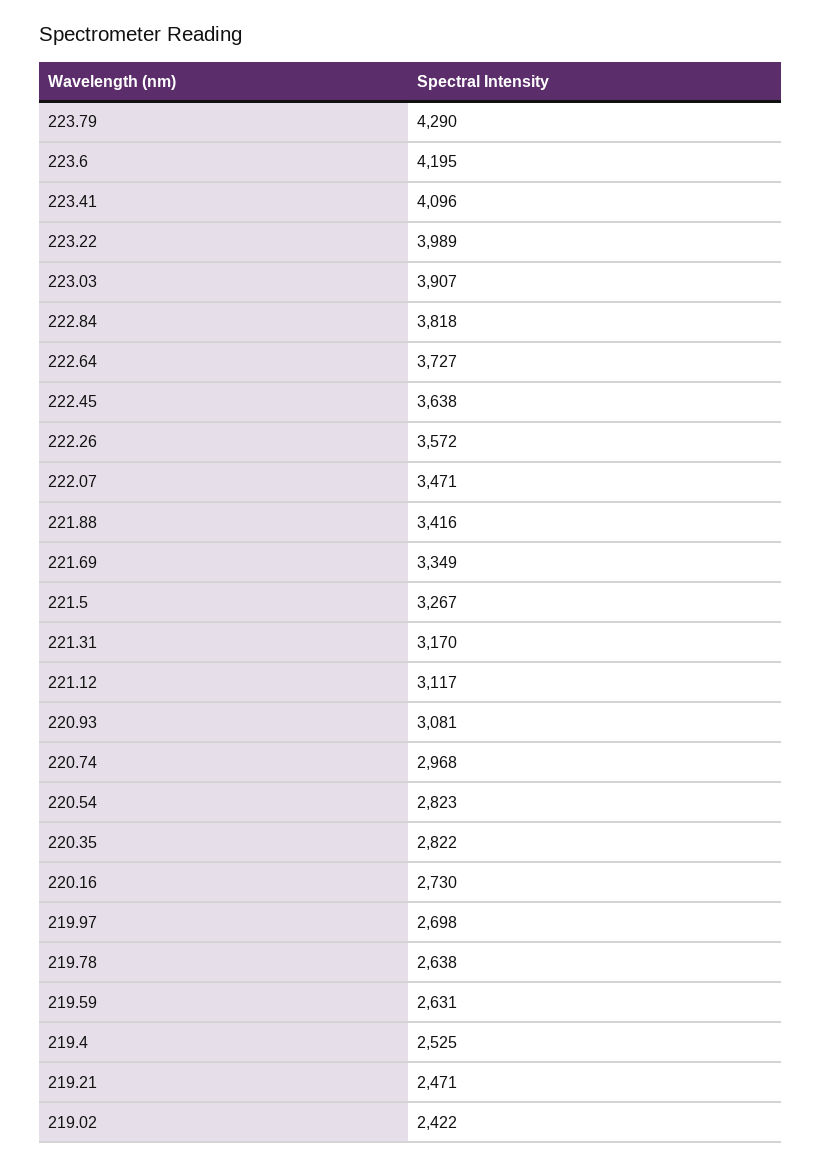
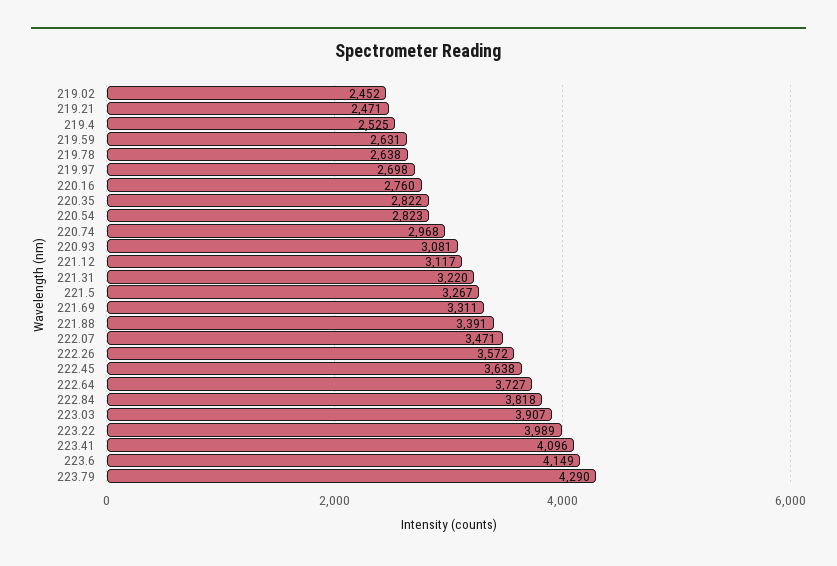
  {
    "223.79": 4290,
-   "223.6": 4195,
+   "223.6": 4149,
    "223.41": 4096,
    "223.22": 3989,
    "223.03": 3907,
    "222.84": 3818,
    "222.64": 3727,
    "222.45": 3638,
    "222.26": 3572,
    "222.07": 3471,
-   "221.88": 3416,
+   "221.88": 3391,
-   "221.69": 3349,
+   "221.69": 3311,
    "221.5": 3267,
-   "221.31": 3170,
+   "221.31": 3220,
    "221.12": 3117,
    "220.93": 3081,
    "220.74": 2968,
    "220.54": 2823,
    "220.35": 2822,
-   "220.16": 2730,
+   "220.16": 2760,
    "219.97": 2698,
    "219.78": 2638,
    "219.59": 2631,
    "219.4": 2525,
    "219.21": 2471,
-   "219.02": 2422
+   "219.02": 2452
  }

